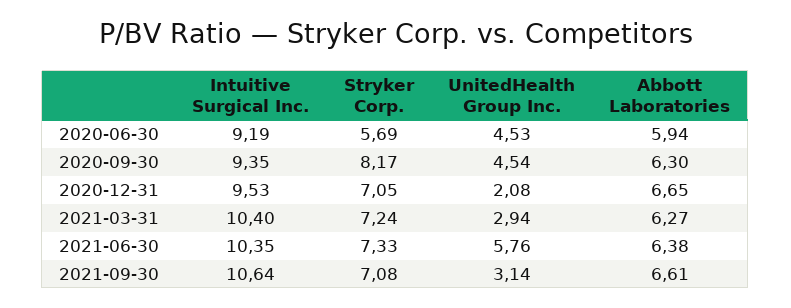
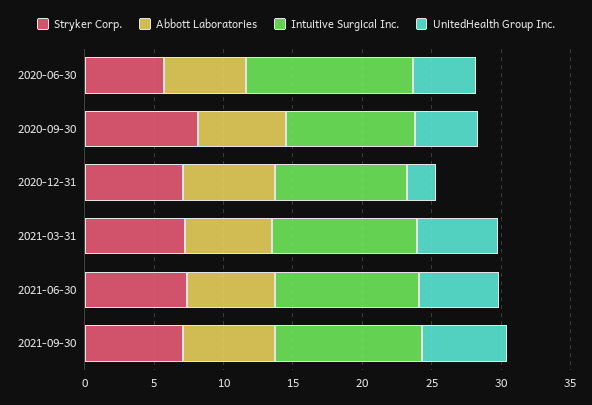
  {
    "Intuitive Surgical Inc.": {
-     "2020-06-30": 9.19,
+     "2020-06-30": 12,
      "2020-09-30": 9.35,
      "2020-12-31": 9.53,
      "2021-03-31": 10.4,
      "2021-06-30": 10.35,
      "2021-09-30": 10.64
    },
    "Stryker Corp.": {
      "2020-06-30": 5.69,
      "2020-09-30": 8.17,
      "2020-12-31": 7.05,
      "2021-03-31": 7.24,
      "2021-06-30": 7.33,
      "2021-09-30": 7.08
    },
    "UnitedHealth Group Inc.": {
      "2020-06-30": 4.53,
      "2020-09-30": 4.54,
      "2020-12-31": 2.08,
-     "2021-03-31": 2.94,
+     "2021-03-31": 6,
      "2021-06-30": 5.76,
-     "2021-09-30": 3.14
+     "2021-09-30": 6
    },
    "Abbott Laboratories": {
      "2020-06-30": 5.94,
      "2020-09-30": 6.3,
      "2020-12-31": 6.65,
      "2021-03-31": 6.27,
      "2021-06-30": 6.38,
      "2021-09-30": 6.61
    }
  }

